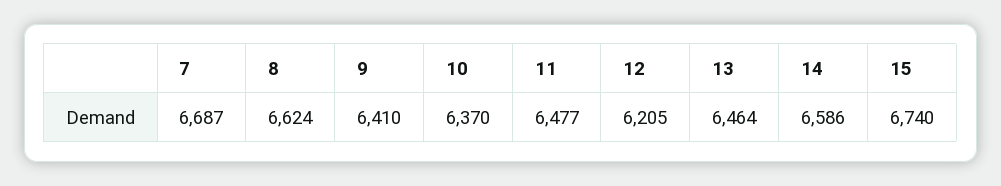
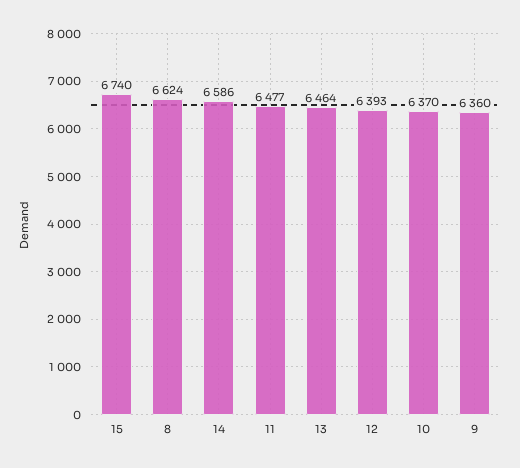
  {
-   "7": 6687,
    "8": 6624,
-   "9": 6410,
+   "9": 6360,
    "10": 6370,
    "11": 6477,
-   "12": 6205,
+   "12": 6393,
    "13": 6464,
    "14": 6586,
    "15": 6740
  }

